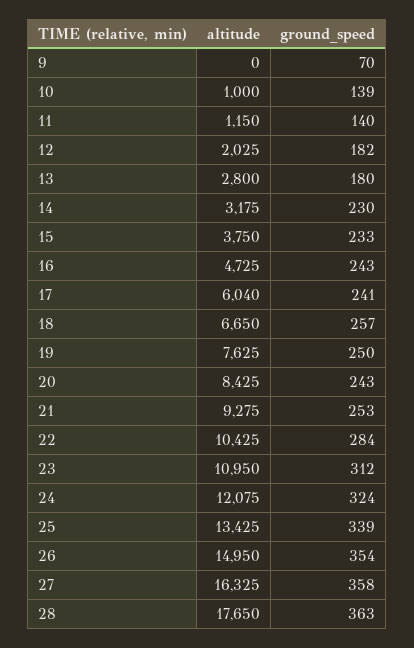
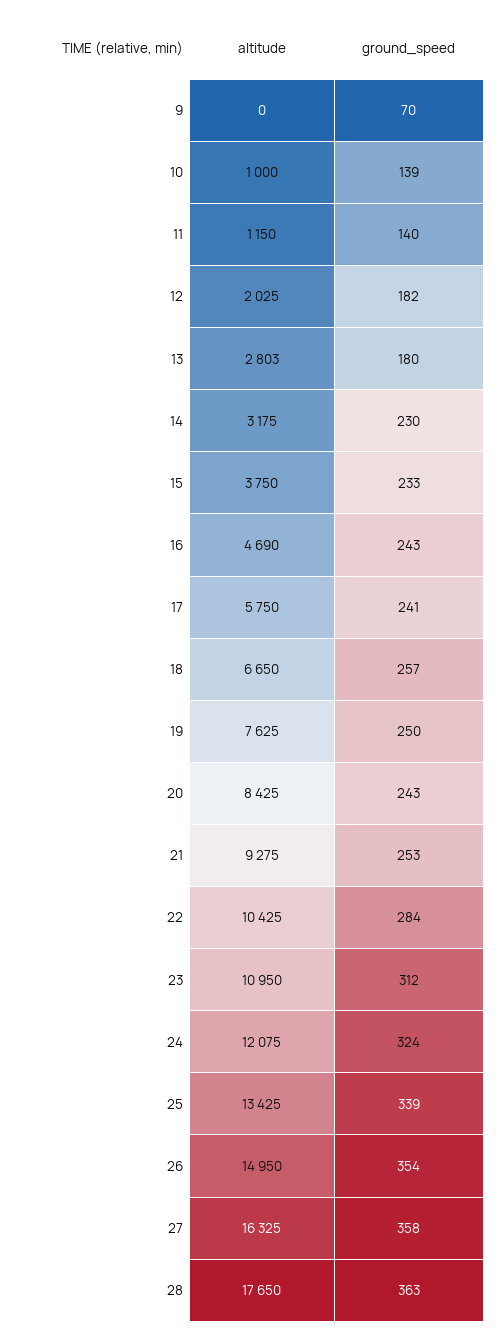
  {
    "altitude": {
      "9": 0,
      "10": 1000,
      "11": 1150,
      "12": 2025,
-     "13": 2800,
+     "13": 2803,
      "14": 3175,
      "15": 3750,
-     "16": 4725,
+     "16": 4690,
-     "17": 6040,
+     "17": 5750,
      "18": 6650,
      "19": 7625,
      "20": 8425,
      "21": 9275,
      "22": 10425,
      "23": 10950,
      "24": 12075,
      "25": 13425,
      "26": 14950,
      "27": 16325,
      "28": 17650
    },
    "ground_speed": {
      "9": 70,
      "10": 139,
      "11": 140,
      "12": 182,
      "13": 180,
      "14": 230,
      "15": 233,
      "16": 243,
      "17": 241,
      "18": 257,
      "19": 250,
      "20": 243,
      "21": 253,
      "22": 284,
      "23": 312,
      "24": 324,
      "25": 339,
      "26": 354,
      "27": 358,
      "28": 363
    }
  }

